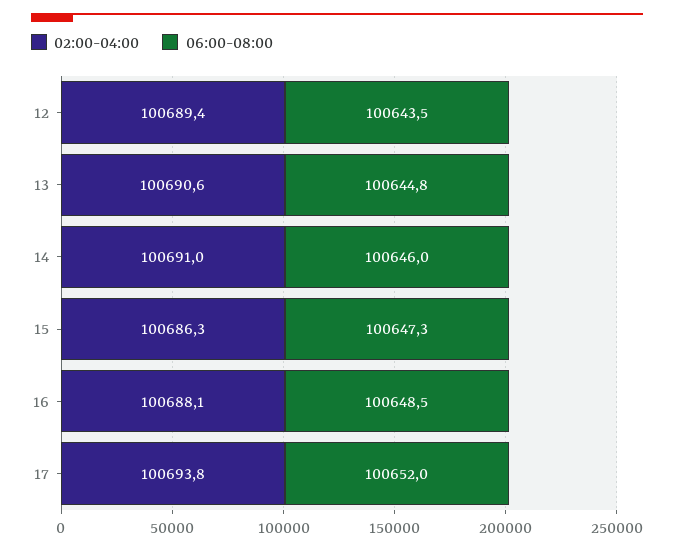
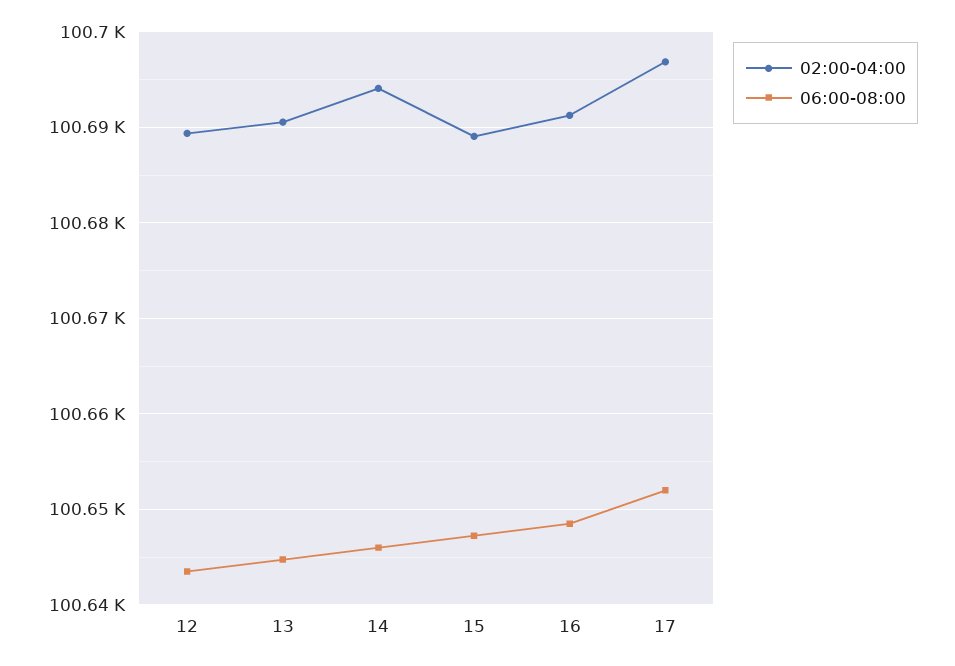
  {
    "02:00-04:00": {
      "12": 100689.4,
      "13": 100690.6,
-     "14": 100691,
+     "14": 100694,
-     "15": 100686.3,
+     "15": 100689,
-     "16": 100688.1,
+     "16": 100691,
-     "17": 100693.8
+     "17": 100697
    },
    "06:00-08:00": {
      "12": 100643.5,
      "13": 100644.8,
      "14": 100646,
      "15": 100647.3,
      "16": 100648.5,
      "17": 100652
    }
  }

